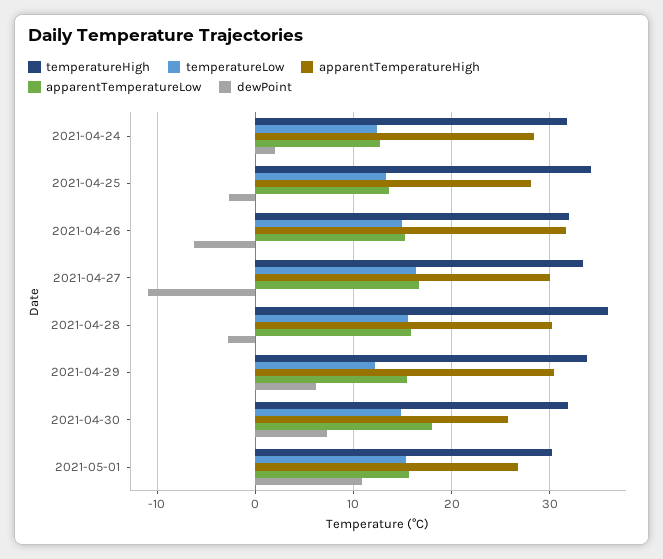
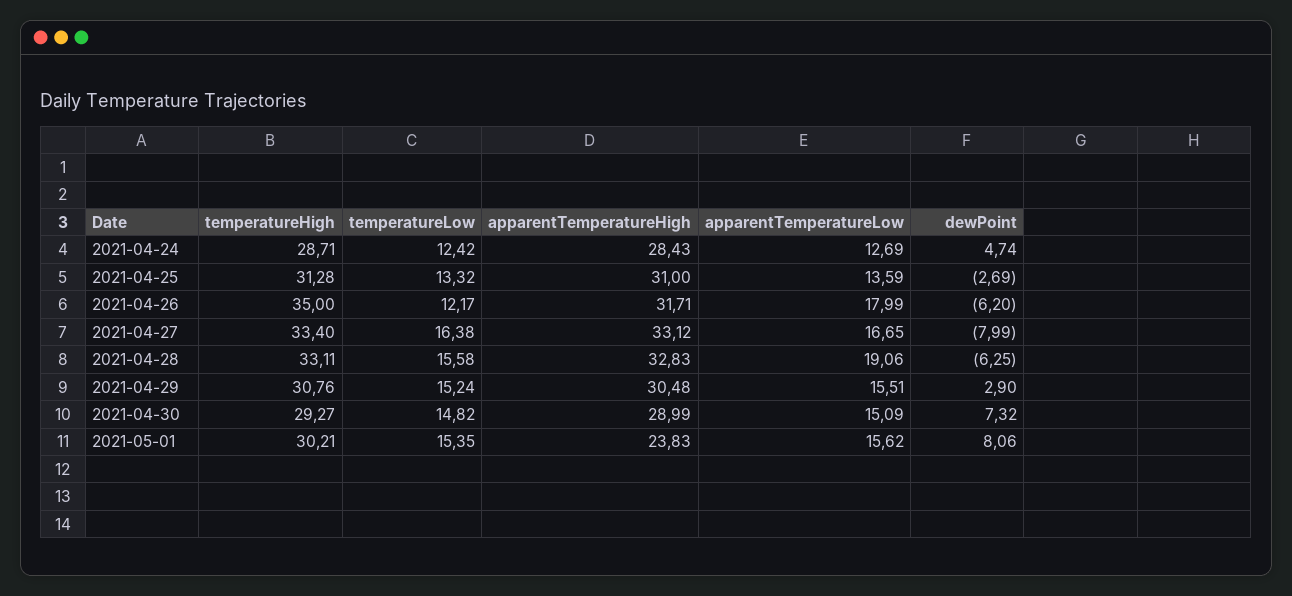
  {
    "temperatureHigh": {
-     "2021-04-24": 32,
+     "2021-04-24": 28.71,
-     "2021-04-25": 34,
+     "2021-04-25": 31.28,
-     "2021-04-26": 32,
+     "2021-04-26": 35,
      "2021-04-27": 33.4,
-     "2021-04-28": 36,
+     "2021-04-28": 33.11,
-     "2021-04-29": 34,
+     "2021-04-29": 30.76,
-     "2021-04-30": 32,
+     "2021-04-30": 29.27,
      "2021-05-01": 30.21
    },
    "temperatureLow": {
      "2021-04-24": 12.42,
      "2021-04-25": 13.32,
-     "2021-04-26": 15,
+     "2021-04-26": 12.17,
      "2021-04-27": 16.38,
      "2021-04-28": 15.58,
-     "2021-04-29": 12,
+     "2021-04-29": 15.24,
      "2021-04-30": 14.82,
      "2021-05-01": 15.35
    },
    "apparentTemperatureHigh": {
      "2021-04-24": 28.43,
-     "2021-04-25": 28,
+     "2021-04-25": 31,
      "2021-04-26": 31.71,
-     "2021-04-27": 30,
+     "2021-04-27": 33.12,
-     "2021-04-28": 30,
+     "2021-04-28": 32.83,
      "2021-04-29": 30.48,
-     "2021-04-30": 26,
+     "2021-04-30": 28.99,
-     "2021-05-01": 27
+     "2021-05-01": 23.83
    },
    "apparentTemperatureLow": {
      "2021-04-24": 12.69,
      "2021-04-25": 13.59,
-     "2021-04-26": 15,
+     "2021-04-26": 17.99,
      "2021-04-27": 16.65,
-     "2021-04-28": 16,
+     "2021-04-28": 19.06,
      "2021-04-29": 15.51,
-     "2021-04-30": 18,
+     "2021-04-30": 15.09,
      "2021-05-01": 15.62
    },
    "dewPoint": {
-     "2021-04-24": 2,
+     "2021-04-24": 4.74,
      "2021-04-25": -2.69,
      "2021-04-26": -6.2,
-     "2021-04-27": -11,
+     "2021-04-27": -7.99,
-     "2021-04-28": -3,
+     "2021-04-28": -6.25,
-     "2021-04-29": 6,
+     "2021-04-29": 2.9,
      "2021-04-30": 7.32,
-     "2021-05-01": 11
+     "2021-05-01": 8.06
    }
  }

